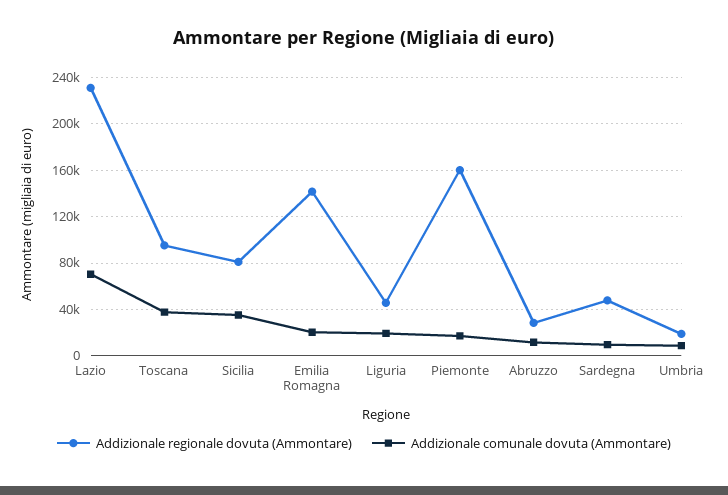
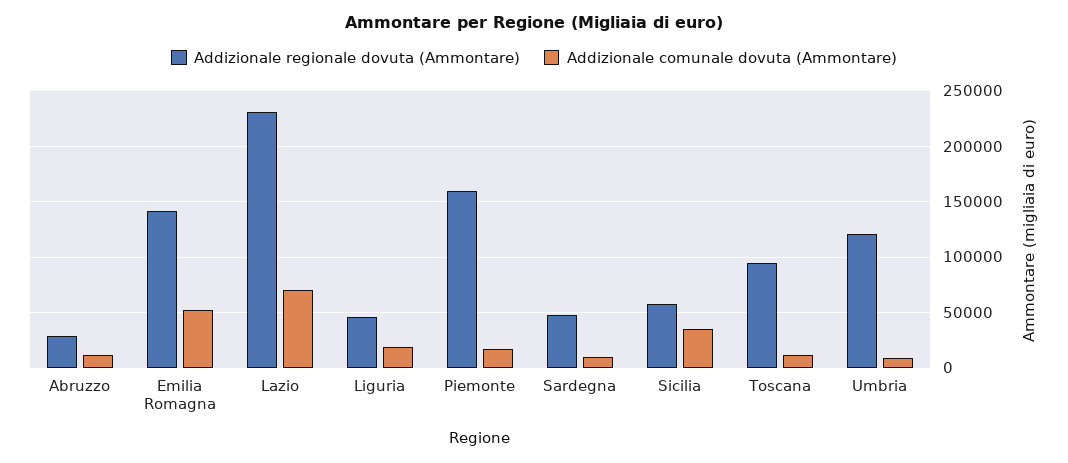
  {
    "Addizionale regionale dovuta (Ammontare)": {
      "Lazio": 230000,
      "Toscana": 100000,
-     "Sicilia": 80000,
+     "Sicilia": 60000,
      "Emilia Romagna": 140000,
      "Liguria": 50000,
      "Piemonte": 160000,
      "Abruzzo": 30000,
      "Sardegna": 50000,
-     "Umbria": 20000
+     "Umbria": 120000
    },
    "Addizionale comunale dovuta (Ammontare)": {
      "Lazio": 70000,
-     "Toscana": 40000,
+     "Toscana": 10000,
      "Sicilia": 40000,
-     "Emilia Romagna": 20000,
+     "Emilia Romagna": 50000,
      "Liguria": 20000,
      "Piemonte": 20000,
      "Abruzzo": 10000,
      "Sardegna": 10000,
      "Umbria": 10000
    }
  }

